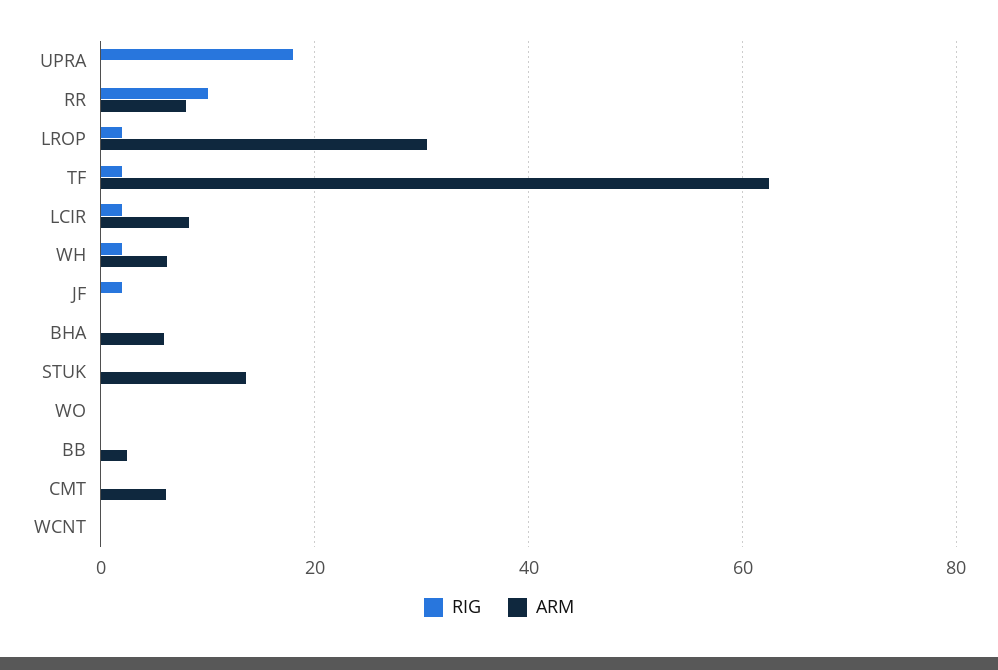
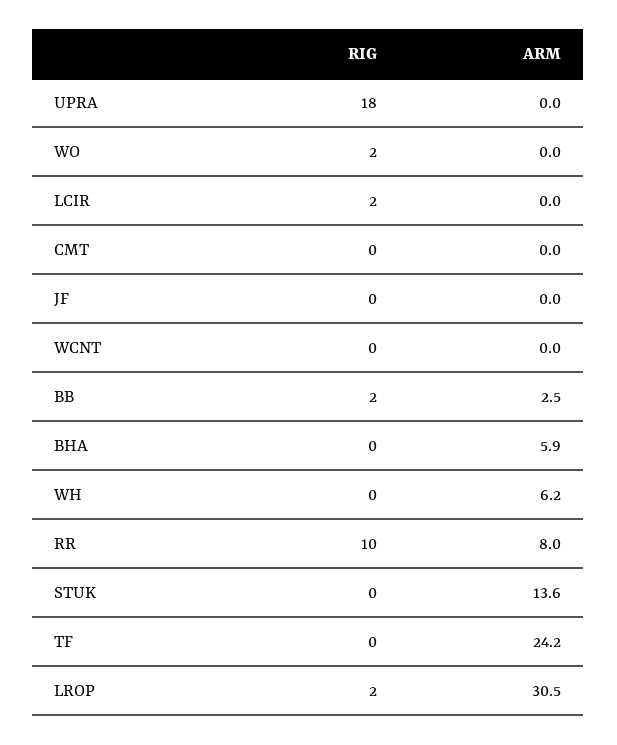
  {
    "RIG": {
      "UPRA": 18,
      "RR": 10,
      "LROP": 2,
-     "TF": 2,
+     "TF": 0,
      "LCIR": 2,
-     "WH": 2,
+     "WH": 0,
-     "JF": 2,
+     "JF": 0,
      "BHA": 0,
      "STUK": 0,
-     "WO": 0,
+     "WO": 2,
-     "BB": 0,
+     "BB": 2,
      "CMT": 0,
      "WCNT": 0
    },
    "ARM": {
      "UPRA": 0,
      "RR": 8,
      "LROP": 30.5,
-     "TF": 62,
+     "TF": 24.2,
-     "LCIR": 8,
+     "LCIR": 0,
      "WH": 6.2,
      "JF": 0,
      "BHA": 5.9,
      "STUK": 13.6,
      "WO": 0,
      "BB": 2.5,
-     "CMT": 6,
+     "CMT": 0,
      "WCNT": 0
    }
  }

